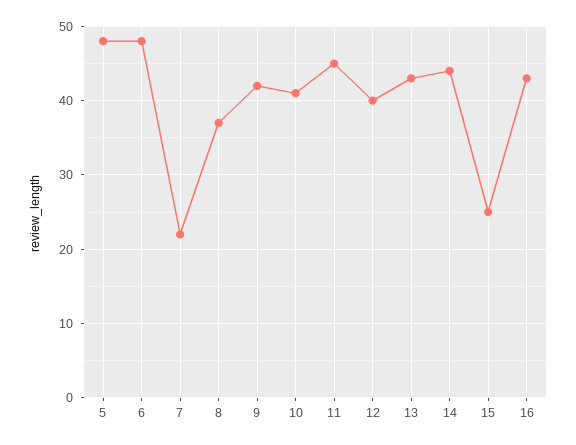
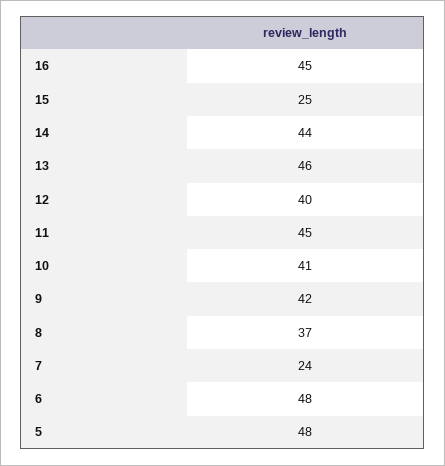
  {
    "5": 48,
    "6": 48,
-   "7": 22,
+   "7": 24,
    "8": 37,
    "9": 42,
    "10": 41,
    "11": 45,
    "12": 40,
-   "13": 43,
+   "13": 46,
    "14": 44,
    "15": 25,
-   "16": 43
+   "16": 45
  }

